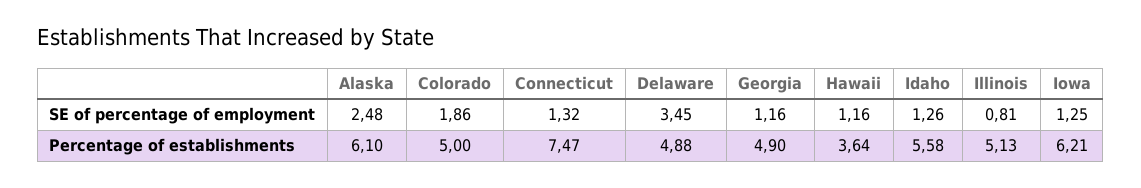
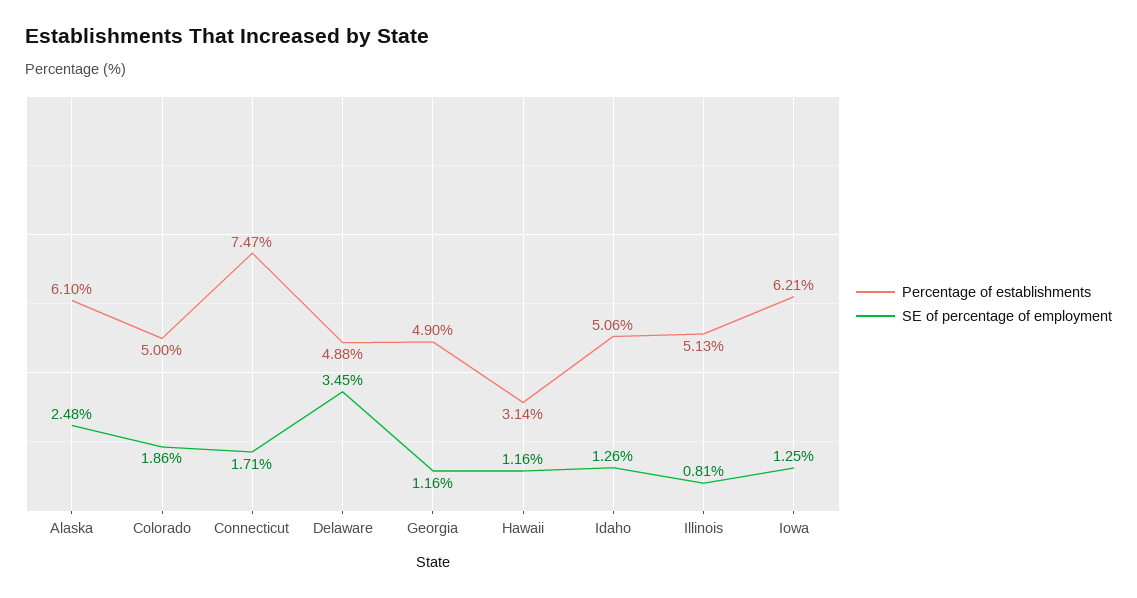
  {
    "SE of percentage of employment": {
      "Alaska": 2.48,
      "Colorado": 1.86,
-     "Connecticut": 1.32,
+     "Connecticut": 1.71,
      "Delaware": 3.45,
      "Georgia": 1.16,
      "Hawaii": 1.16,
      "Idaho": 1.26,
      "Illinois": 0.81,
      "Iowa": 1.25
    },
    "Percentage of establishments": {
      "Alaska": 6.1,
      "Colorado": 5,
      "Connecticut": 7.47,
      "Delaware": 4.88,
      "Georgia": 4.9,
-     "Hawaii": 3.64,
+     "Hawaii": 3.14,
-     "Idaho": 5.58,
+     "Idaho": 5.06,
      "Illinois": 5.13,
      "Iowa": 6.21
    }
  }

